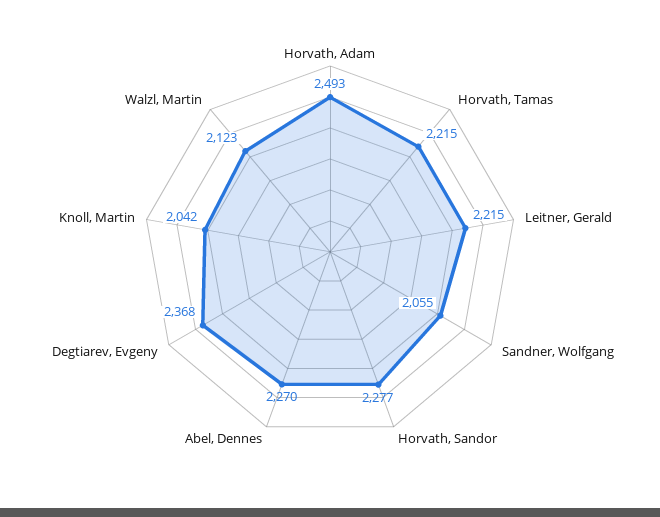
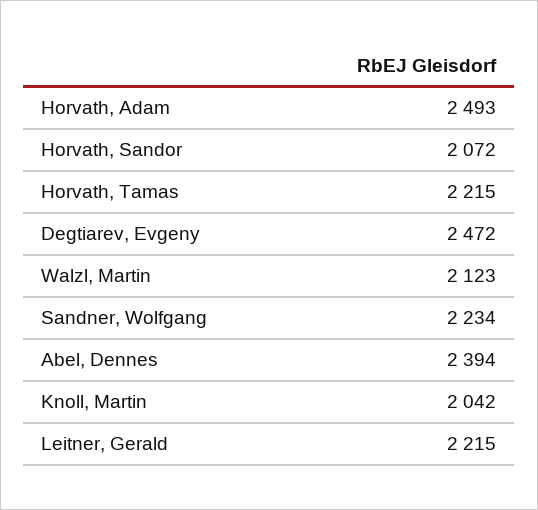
  {
    "Horvath, Adam": 2493,
    "Horvath, Tamas": 2215,
    "Leitner, Gerald": 2215,
-   "Sandner, Wolfgang": 2055,
+   "Sandner, Wolfgang": 2234,
-   "Horvath, Sandor": 2277,
+   "Horvath, Sandor": 2072,
-   "Abel, Dennes": 2270,
+   "Abel, Dennes": 2394,
-   "Degtiarev, Evgeny": 2368,
+   "Degtiarev, Evgeny": 2472,
    "Knoll, Martin": 2042,
    "Walzl, Martin": 2123
  }

